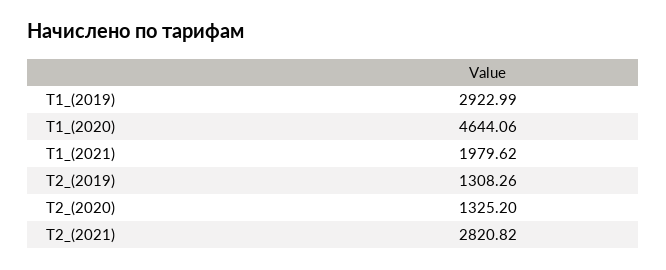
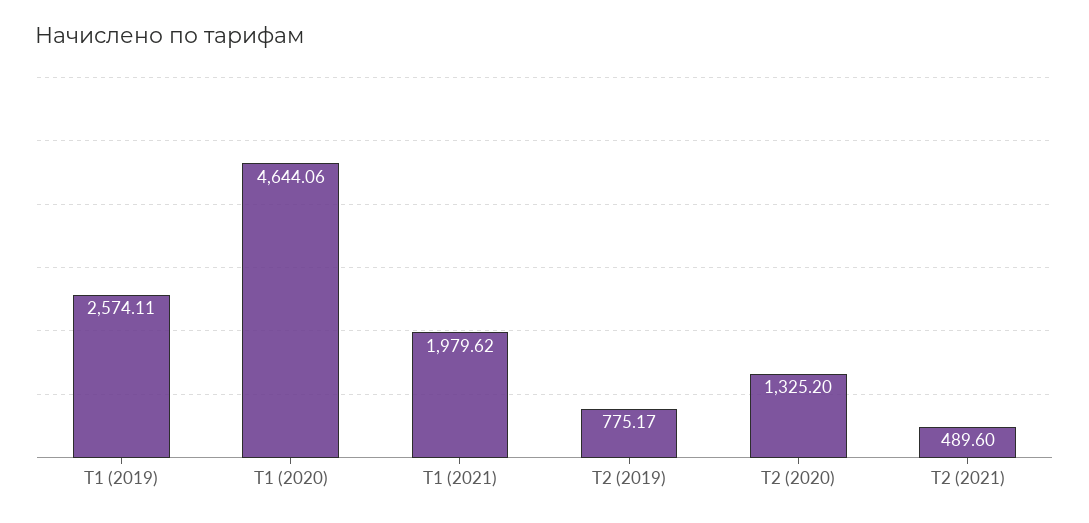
  {
-   "Т1_(2019)": 2922.99,
+   "Т1_(2019)": 2574.11,
    "Т1_(2020)": 4644.06,
    "Т1_(2021)": 1979.62,
-   "Т2_(2019)": 1308.26,
+   "Т2_(2019)": 775.17,
    "Т2_(2020)": 1325.2,
-   "Т2_(2021)": 2820.82
+   "Т2_(2021)": 489.6
  }

